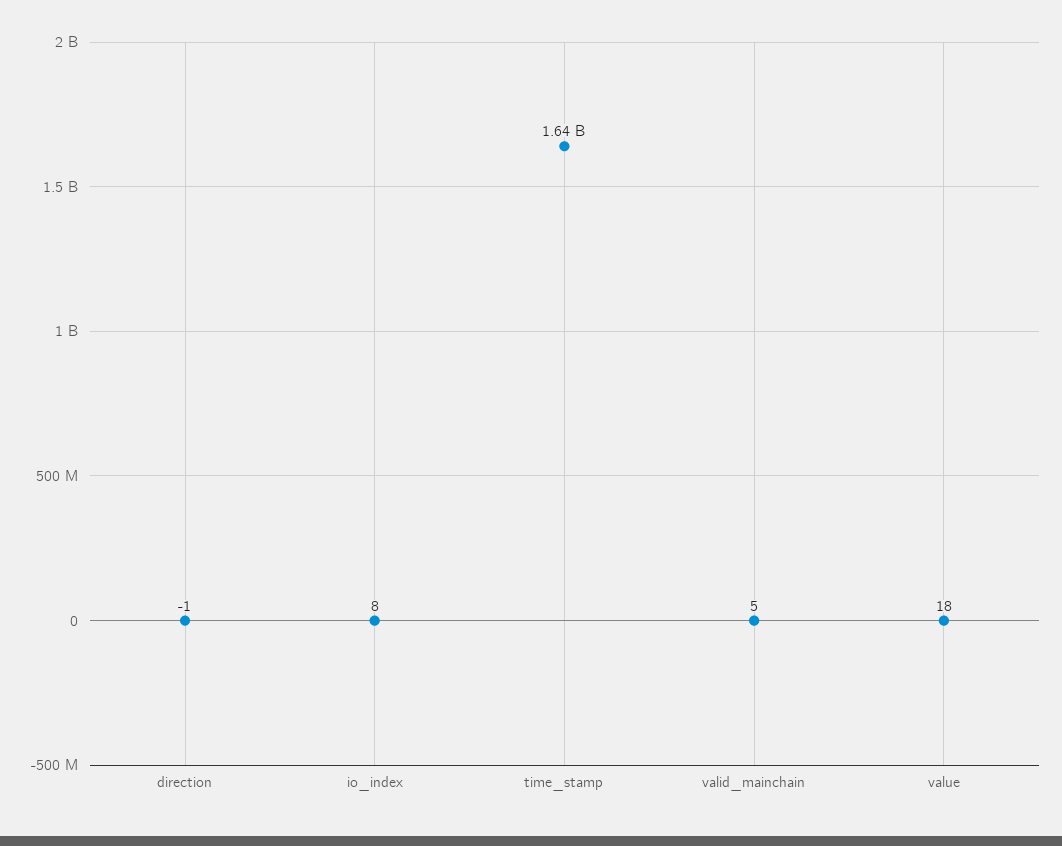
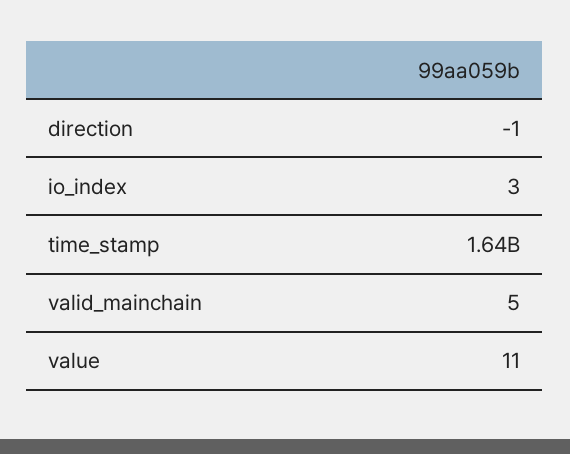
  {
    "direction": -1,
-   "io_index": 8,
+   "io_index": 3,
    "time_stamp": 1640000000,
    "valid_mainchain": 5,
-   "value": 18
+   "value": 11
  }

